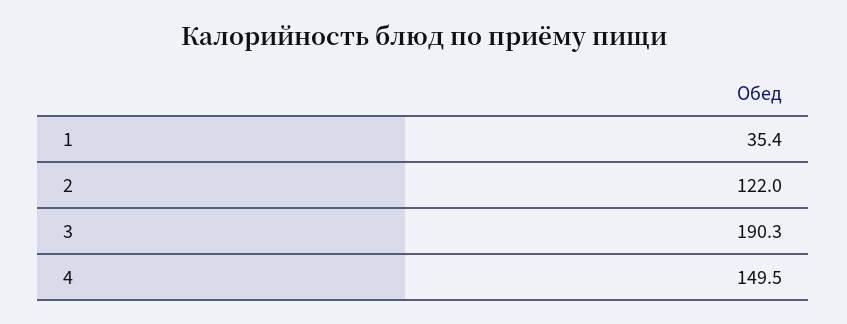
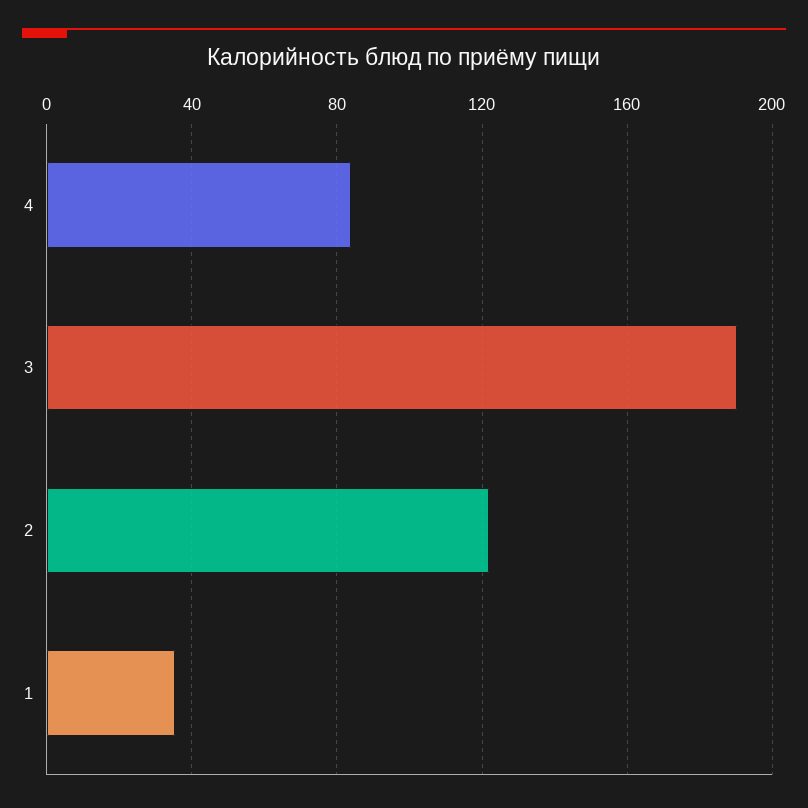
  {
    "1": 35.4,
    "2": 122,
    "3": 190.3,
-   "4": 149.5
+   "4": 85
  }

